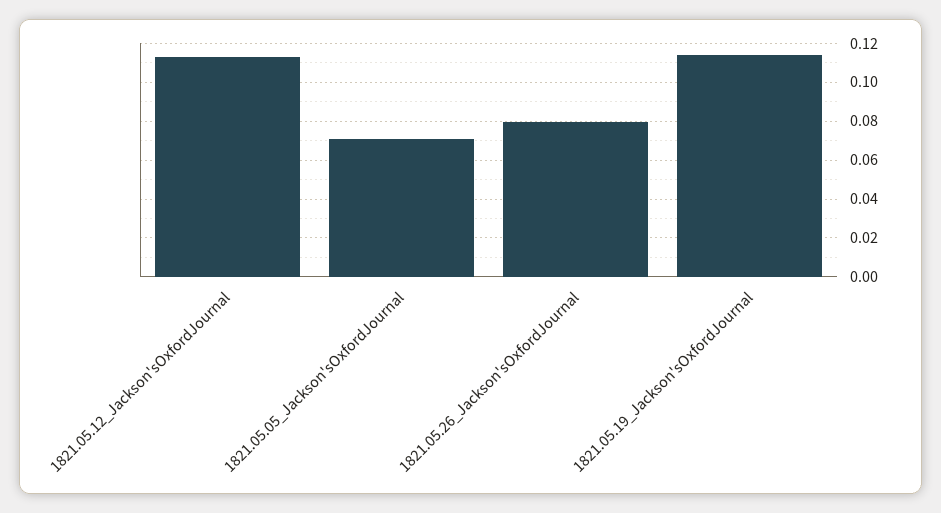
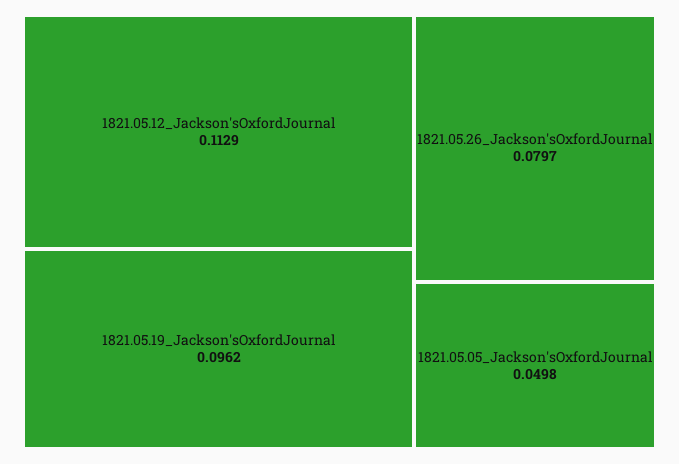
  {
    "1821.05.12_Jackson'sOxfordJournal": 0.1129,
-   "1821.05.05_Jackson'sOxfordJournal": 0.07,
+   "1821.05.05_Jackson'sOxfordJournal": 0.0498,
    "1821.05.26_Jackson'sOxfordJournal": 0.0797,
-   "1821.05.19_Jackson'sOxfordJournal": 0.115
+   "1821.05.19_Jackson'sOxfordJournal": 0.0962
  }

